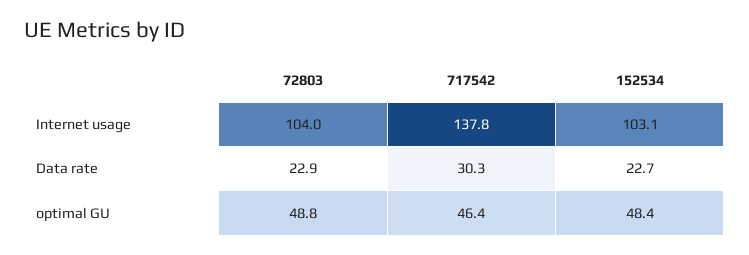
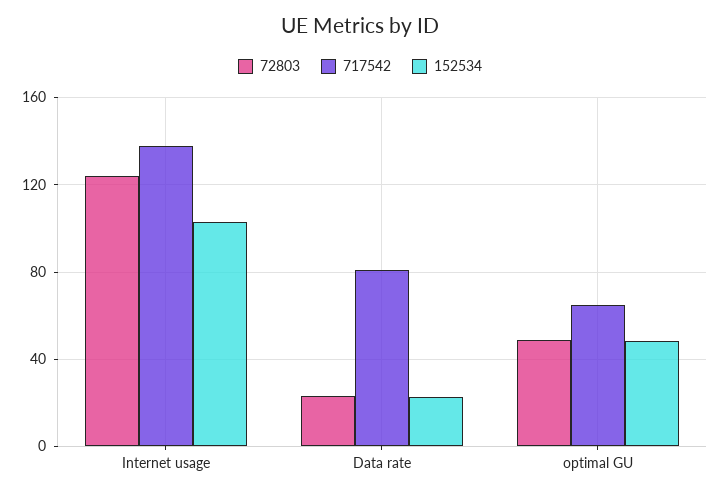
  {
    "72803": {
-     "Internet usage": 104,
+     "Internet usage": 125,
      "Data rate": 22.9,
      "optimal GU": 48.8
    },
    "717542": {
      "Internet usage": 137.8,
-     "Data rate": 30.3,
+     "Data rate": 80,
-     "optimal GU": 46.4
+     "optimal GU": 65
    },
    "152534": {
      "Internet usage": 103.1,
      "Data rate": 22.7,
      "optimal GU": 48.4
    }
  }

